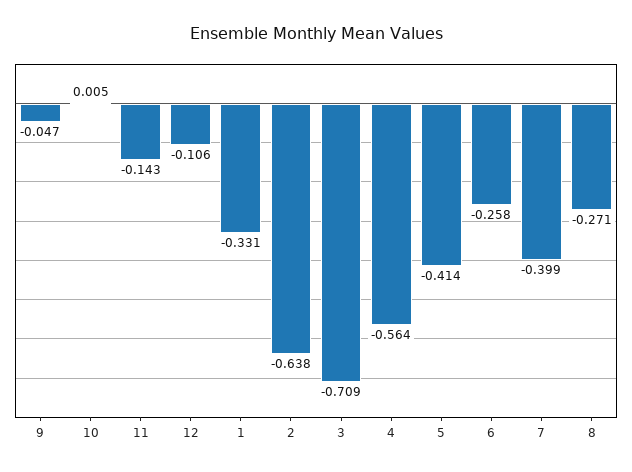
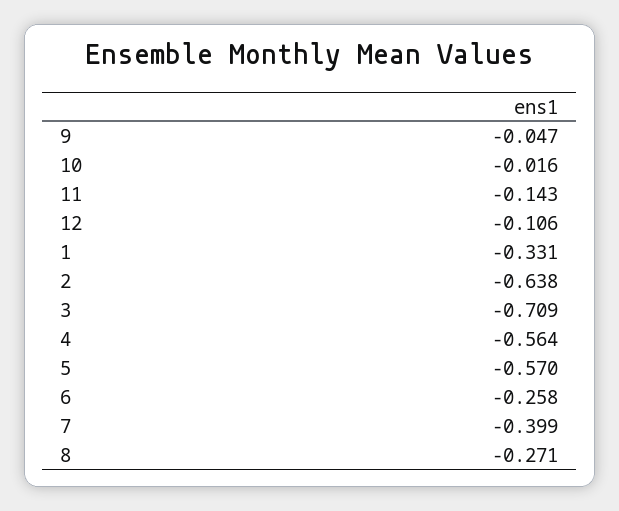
  {
    "9": -0.047,
-   "10": 0.005,
+   "10": -0.016,
    "11": -0.143,
    "12": -0.106,
    "1": -0.331,
    "2": -0.638,
    "3": -0.709,
    "4": -0.564,
-   "5": -0.414,
+   "5": -0.57,
    "6": -0.258,
    "7": -0.399,
    "8": -0.271
  }

